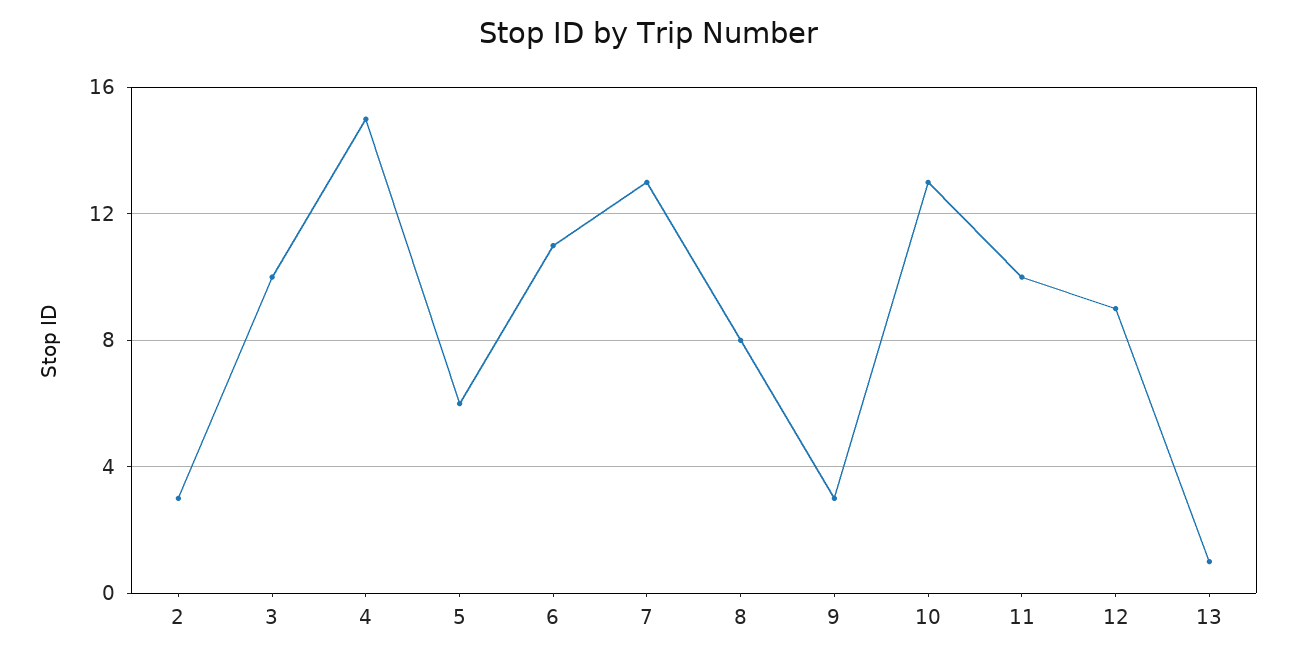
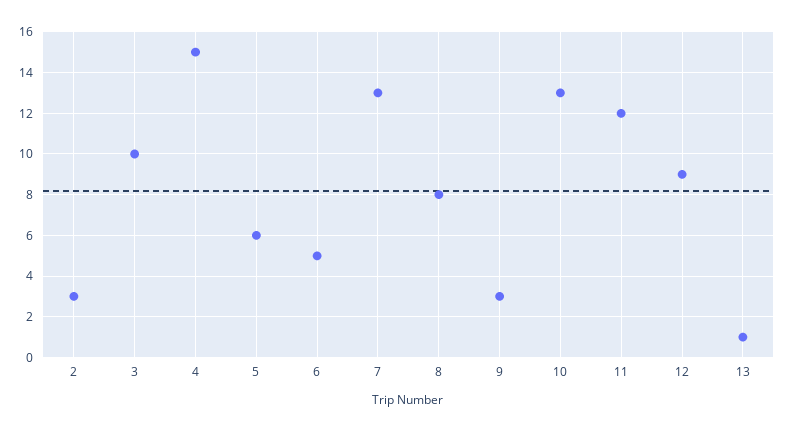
  {
    "2": 3,
    "3": 10,
    "4": 15,
    "5": 6,
-   "6": 11,
+   "6": 5,
    "7": 13,
    "8": 8,
    "9": 3,
    "10": 13,
-   "11": 10,
+   "11": 12,
    "12": 9,
    "13": 1
  }

